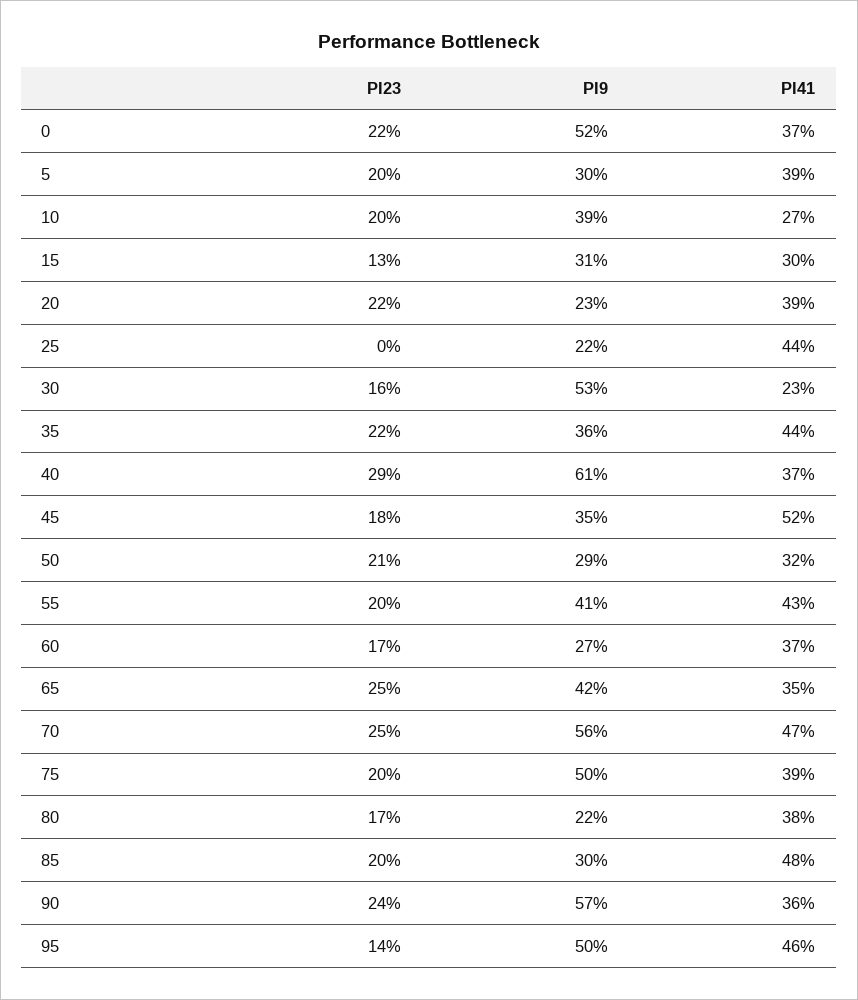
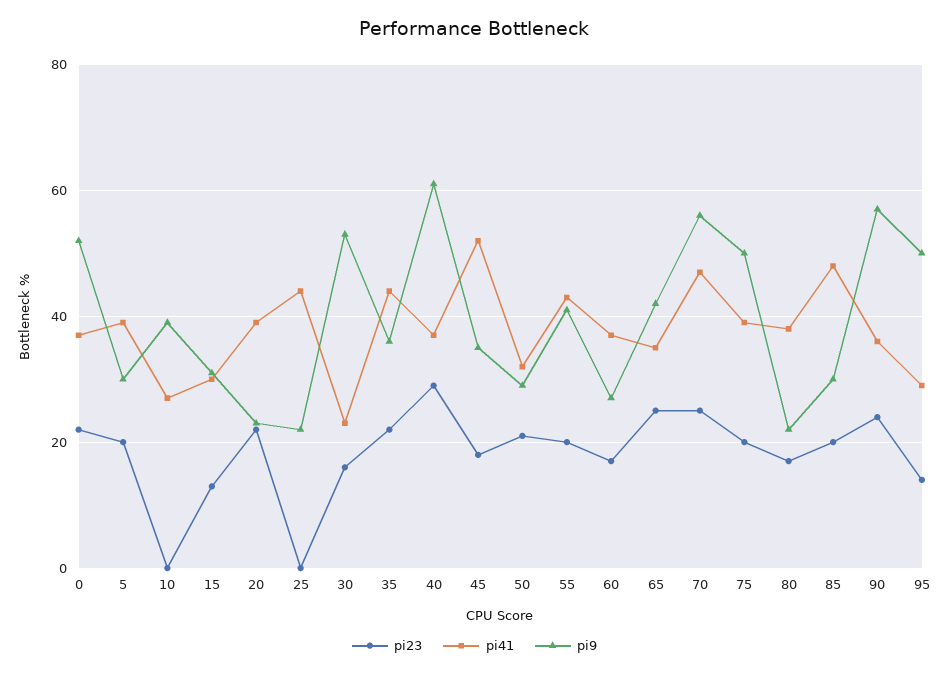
  {
    "PI23": {
      "0": 22,
      "5": 20,
-     "10": 20,
+     "10": 0,
      "15": 13,
      "20": 22,
      "25": 0,
      "30": 16,
      "35": 22,
      "40": 29,
      "45": 18,
      "50": 21,
      "55": 20,
      "60": 17,
      "65": 25,
      "70": 25,
      "75": 20,
      "80": 17,
      "85": 20,
      "90": 24,
      "95": 14
    },
    "PI9": {
      "0": 52,
      "5": 30,
      "10": 39,
      "15": 31,
      "20": 23,
      "25": 22,
      "30": 53,
      "35": 36,
      "40": 61,
      "45": 35,
      "50": 29,
      "55": 41,
      "60": 27,
      "65": 42,
      "70": 56,
      "75": 50,
      "80": 22,
      "85": 30,
      "90": 57,
      "95": 50
    },
    "PI41": {
      "0": 37,
      "5": 39,
      "10": 27,
      "15": 30,
      "20": 39,
      "25": 44,
      "30": 23,
      "35": 44,
      "40": 37,
      "45": 52,
      "50": 32,
      "55": 43,
      "60": 37,
      "65": 35,
      "70": 47,
      "75": 39,
      "80": 38,
      "85": 48,
      "90": 36,
-     "95": 46
+     "95": 30
    }
  }

